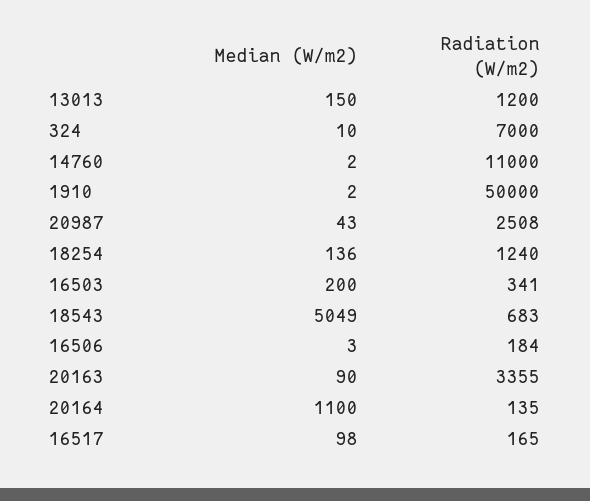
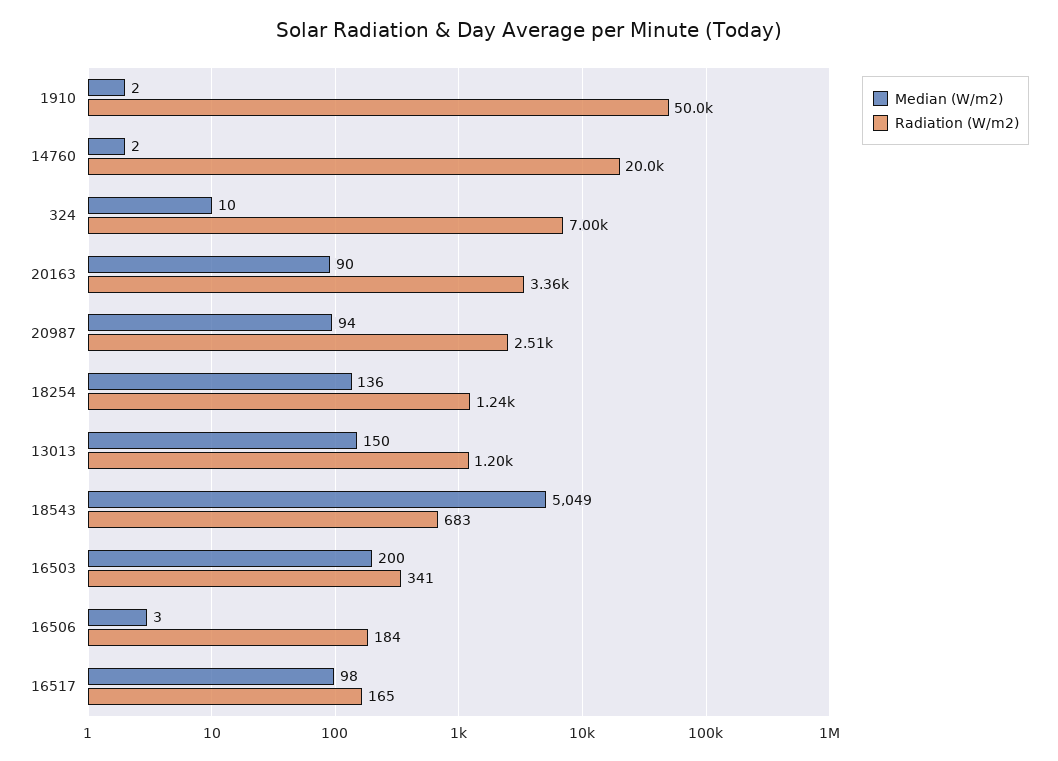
  {
    "Median (W/m2)": {
      "13013": 150,
      "324": 10,
      "14760": 2,
      "1910": 2,
-     "20987": 43,
+     "20987": 94,
      "18254": 136,
      "16503": 200,
      "18543": 5049,
      "16506": 3,
      "20163": 90,
-     "20164": 1100,
      "16517": 98
    },
    "Radiation (W/m2)": {
      "13013": 1200,
      "324": 7000,
-     "14760": 11000,
+     "14760": 20000,
      "1910": 50000,
      "20987": 2508,
      "18254": 1240,
      "16503": 341,
      "18543": 683,
      "16506": 184,
      "20163": 3355,
-     "20164": 135,
      "16517": 165
    }
  }

